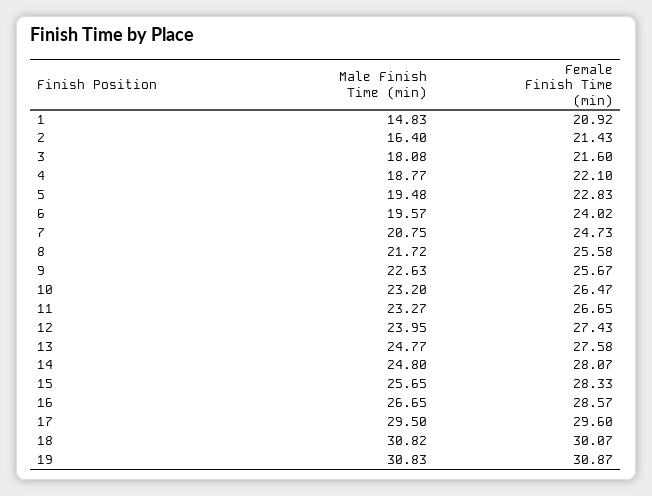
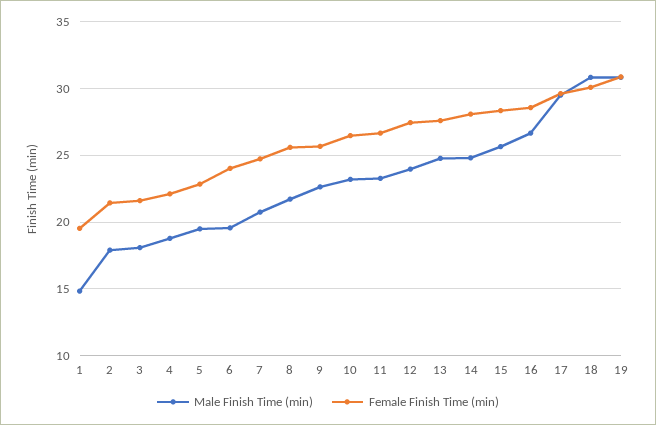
  {
    "Male Finish Time (min)": {
      "1": 14.83,
-     "2": 16.4,
+     "2": 18,
      "3": 18.08,
      "4": 18.77,
      "5": 19.48,
      "6": 19.57,
      "7": 20.75,
      "8": 21.72,
      "9": 22.63,
      "10": 23.2,
      "11": 23.27,
      "12": 23.95,
      "13": 24.77,
      "14": 24.8,
      "15": 25.65,
      "16": 26.65,
      "17": 29.5,
      "18": 30.82,
      "19": 30.83
    },
    "Female Finish Time (min)": {
-     "1": 20.92,
+     "1": 19.5,
      "2": 21.43,
      "3": 21.6,
      "4": 22.1,
      "5": 22.83,
      "6": 24.02,
      "7": 24.73,
      "8": 25.58,
      "9": 25.67,
      "10": 26.47,
      "11": 26.65,
      "12": 27.43,
      "13": 27.58,
      "14": 28.07,
      "15": 28.33,
      "16": 28.57,
      "17": 29.6,
      "18": 30.07,
      "19": 30.87
    }
  }

